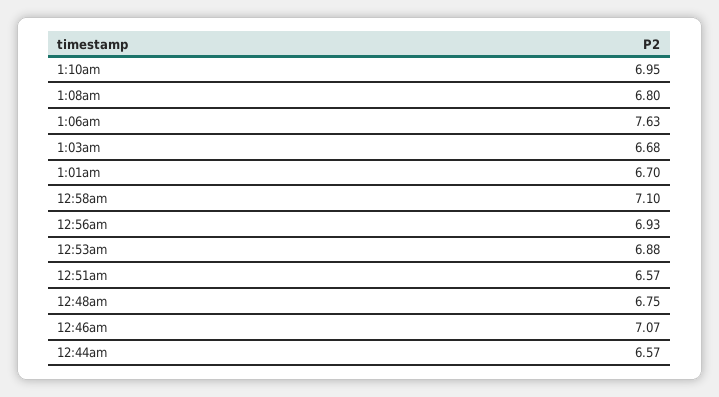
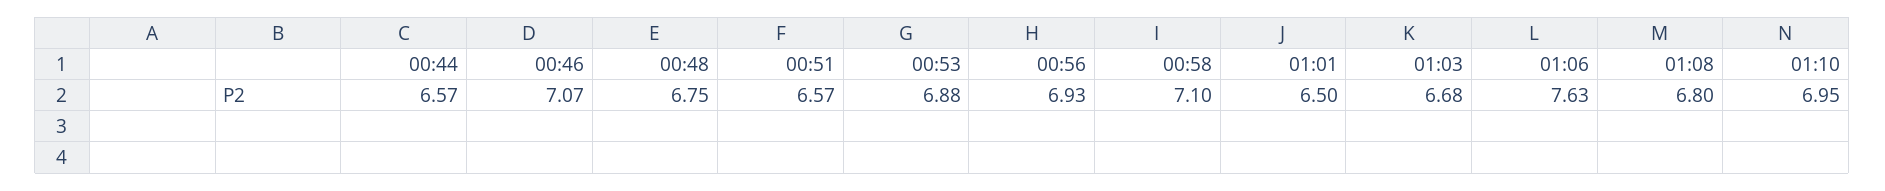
  {
    "1:10am": 6.95,
    "1:08am": 6.8,
    "1:06am": 7.63,
    "1:03am": 6.68,
-   "1:01am": 6.7,
+   "1:01am": 6.5,
    "12:58am": 7.1,
    "12:56am": 6.93,
    "12:53am": 6.88,
    "12:51am": 6.57,
    "12:48am": 6.75,
    "12:46am": 7.07,
    "12:44am": 6.57
  }

